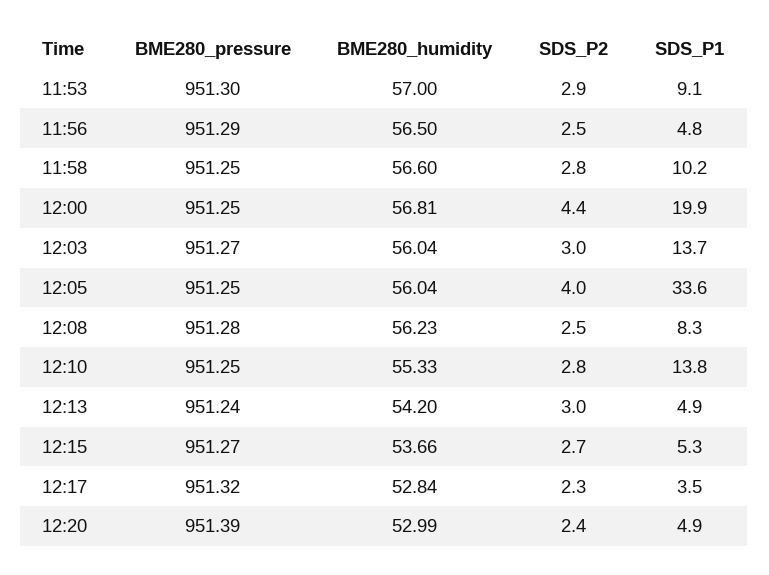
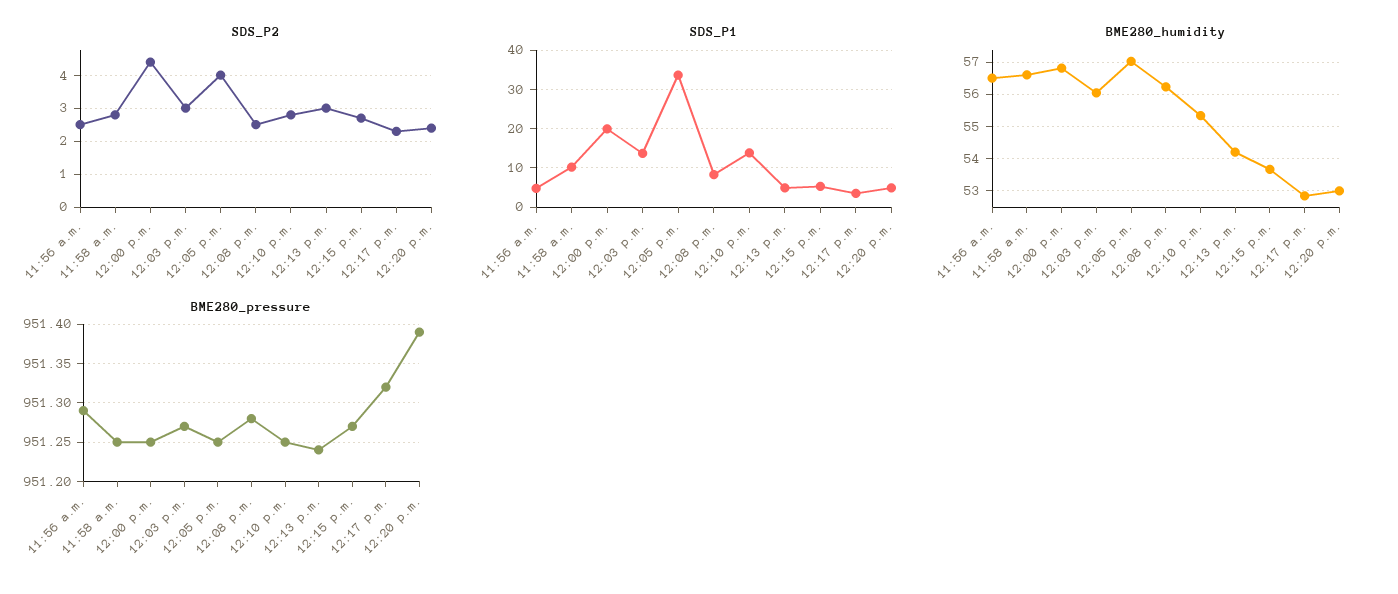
  {
    "BME280_pressure": {
-     "11:53": 951.3,
      "11:56": 951.29,
      "11:58": 951.25,
      "12:00": 951.25,
      "12:03": 951.27,
      "12:05": 951.25,
      "12:08": 951.28,
      "12:10": 951.25,
      "12:13": 951.24,
      "12:15": 951.27,
      "12:17": 951.32,
      "12:20": 951.39
    },
    "BME280_humidity": {
-     "11:53": 57,
      "11:56": 56.5,
      "11:58": 56.6,
      "12:00": 56.81,
      "12:03": 56.04,
-     "12:05": 56.04,
+     "12:05": 57,
      "12:08": 56.23,
      "12:10": 55.33,
      "12:13": 54.2,
      "12:15": 53.66,
      "12:17": 52.84,
      "12:20": 52.99
    },
    "SDS_P2": {
-     "11:53": 2.9,
      "11:56": 2.5,
      "11:58": 2.8,
      "12:00": 4.4,
      "12:03": 3,
      "12:05": 4,
      "12:08": 2.5,
      "12:10": 2.8,
      "12:13": 3,
      "12:15": 2.7,
      "12:17": 2.3,
      "12:20": 2.4
    },
    "SDS_P1": {
-     "11:53": 9.1,
      "11:56": 4.8,
      "11:58": 10.2,
      "12:00": 19.9,
      "12:03": 13.7,
      "12:05": 33.6,
      "12:08": 8.3,
      "12:10": 13.8,
      "12:13": 4.9,
      "12:15": 5.3,
      "12:17": 3.5,
      "12:20": 4.9
    }
  }

